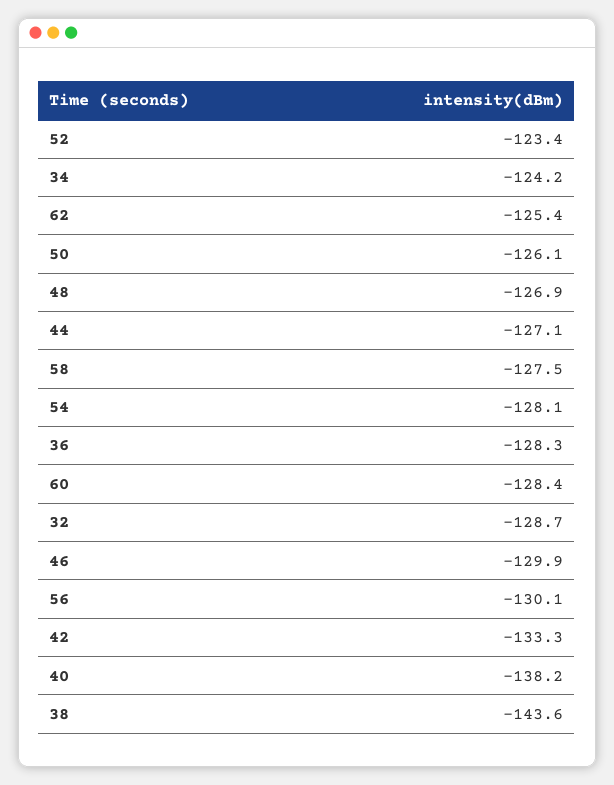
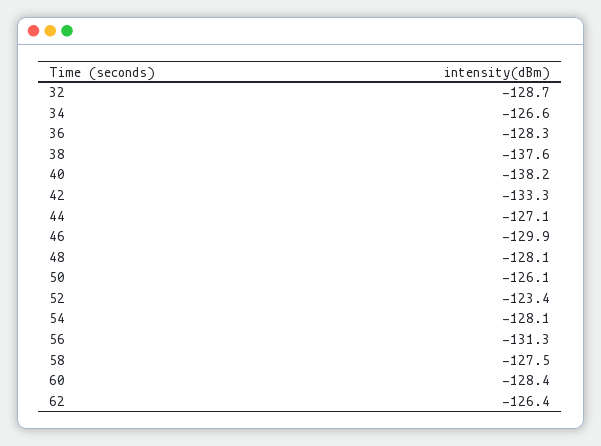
  {
    "52": -123.4,
-   "34": -124.2,
+   "34": -126.6,
-   "62": -125.4,
+   "62": -126.4,
    "50": -126.1,
-   "48": -126.9,
+   "48": -128.1,
    "44": -127.1,
    "58": -127.5,
    "54": -128.1,
    "36": -128.3,
    "60": -128.4,
    "32": -128.7,
    "46": -129.9,
-   "56": -130.1,
+   "56": -131.3,
    "42": -133.3,
    "40": -138.2,
-   "38": -143.6
+   "38": -137.6
  }

